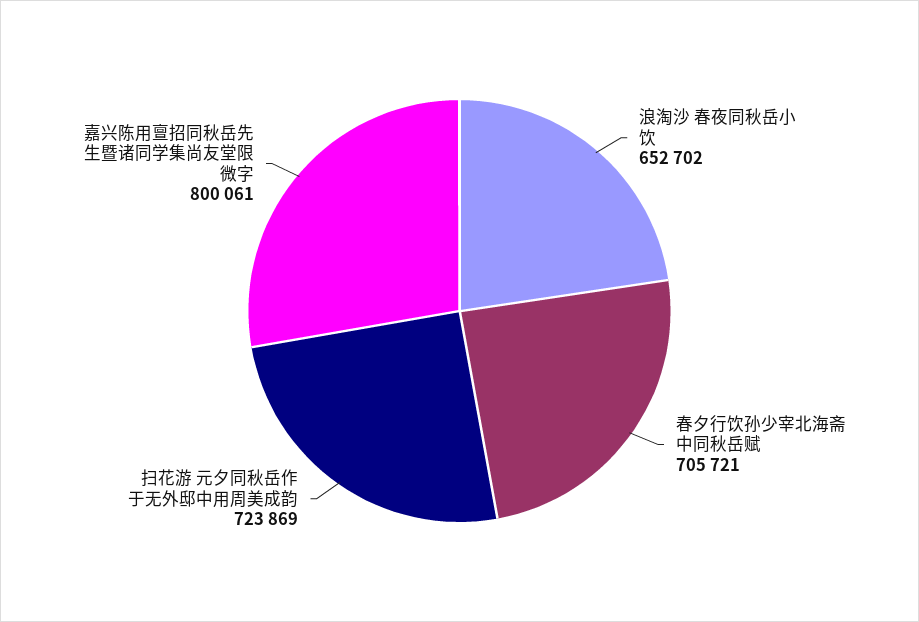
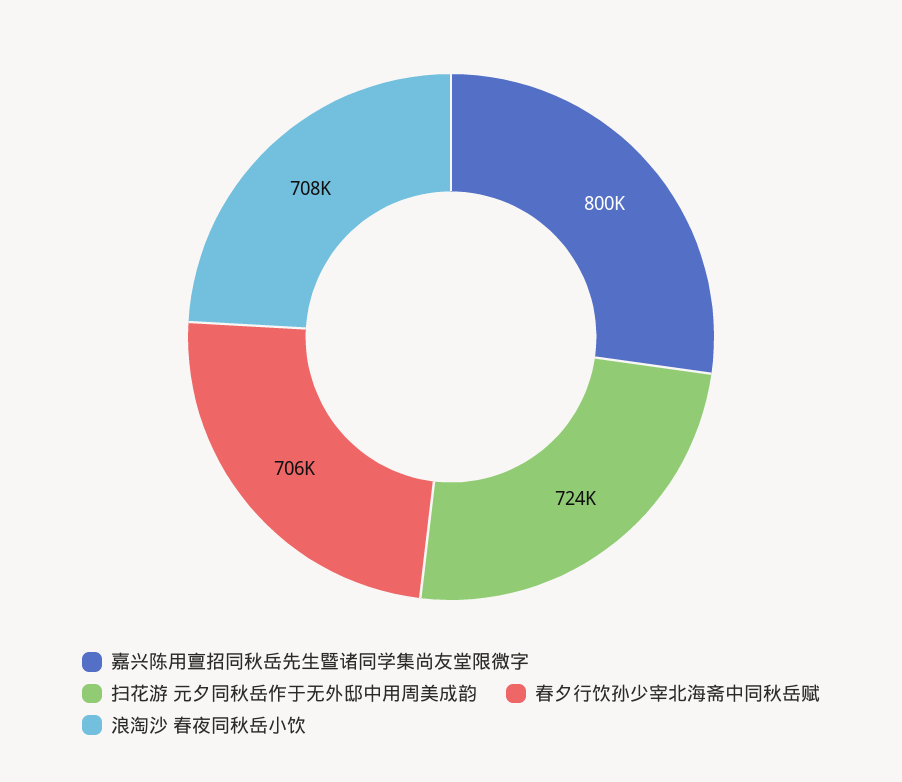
  {
-   "浪淘沙 春夜同秋岳小饮": 652702,
+   "浪淘沙 春夜同秋岳小饮": 708000,
    "春夕行饮孙少宰北海斋中同秋岳赋": 705721,
    "扫花游 元夕同秋岳作于无外邸中用周美成韵": 723869,
    "嘉兴陈用亶招同秋岳先生暨诸同学集尚友堂限微字": 800061
  }

